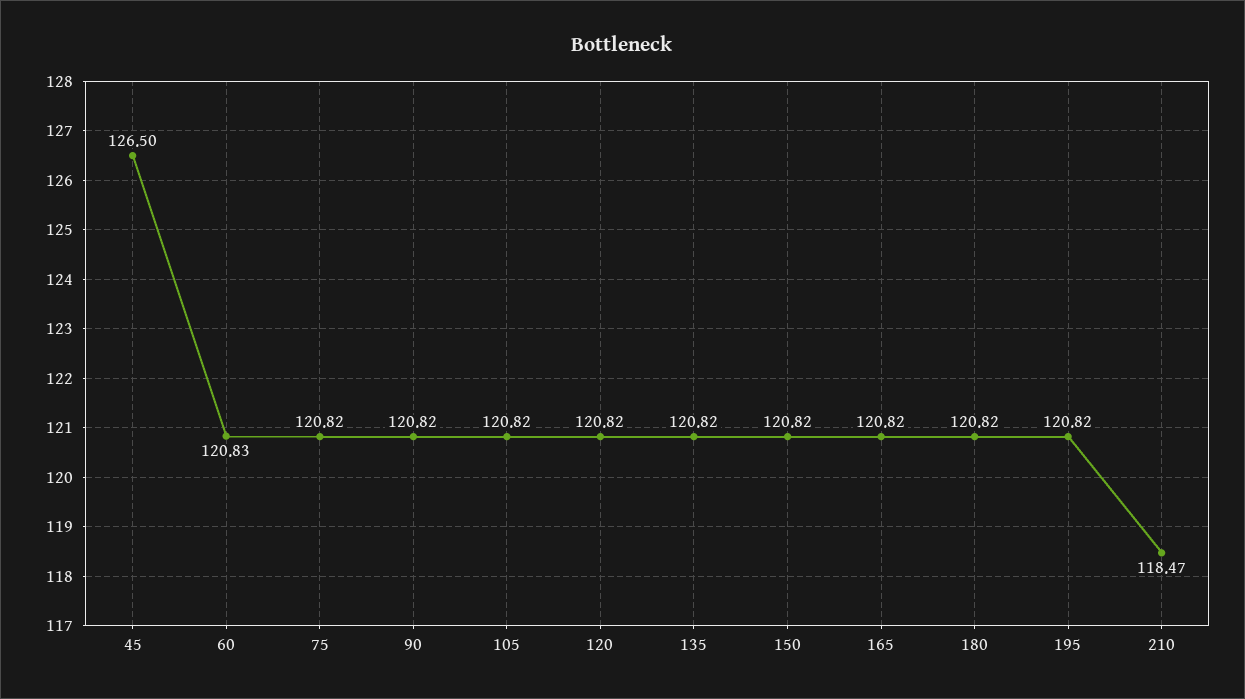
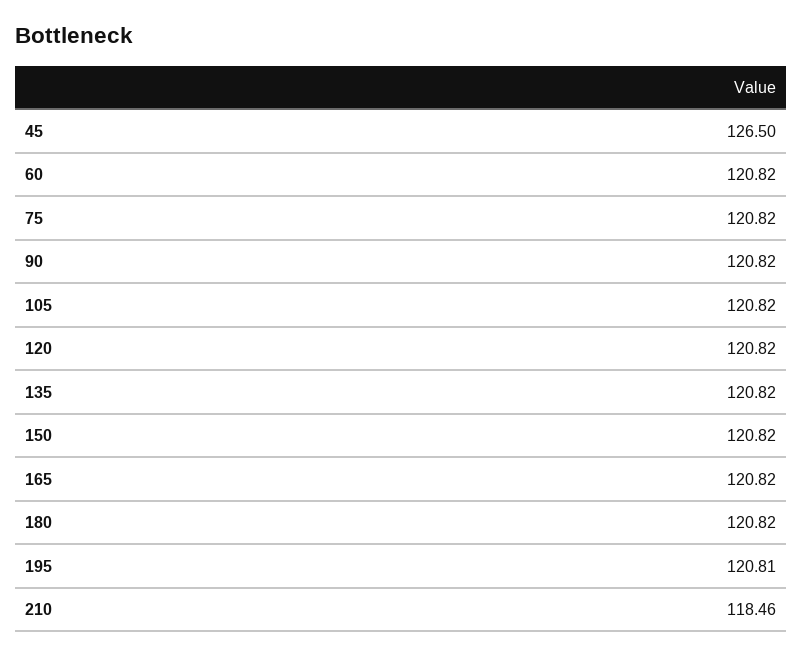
  {
    "45": 126.5,
-   "60": 120.83,
+   "60": 120.82,
    "75": 120.82,
    "90": 120.82,
    "105": 120.82,
    "120": 120.82,
    "135": 120.82,
    "150": 120.82,
    "165": 120.82,
    "180": 120.82,
-   "195": 120.82,
+   "195": 120.81,
-   "210": 118.47
+   "210": 118.46
  }

